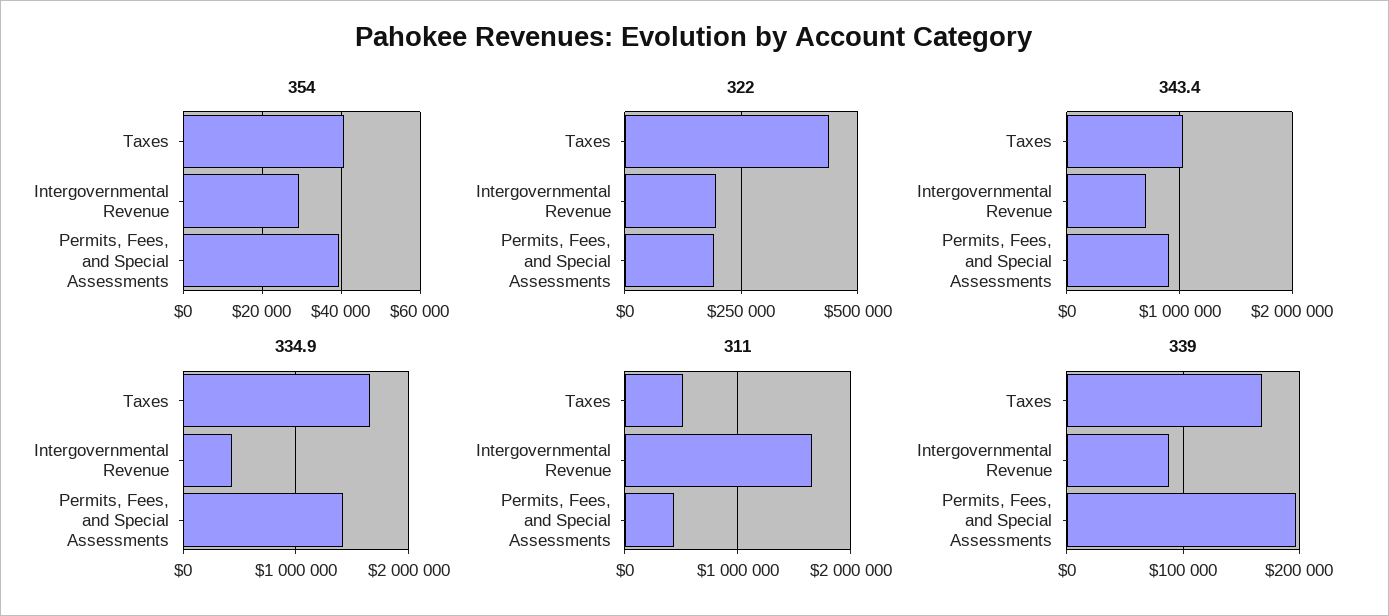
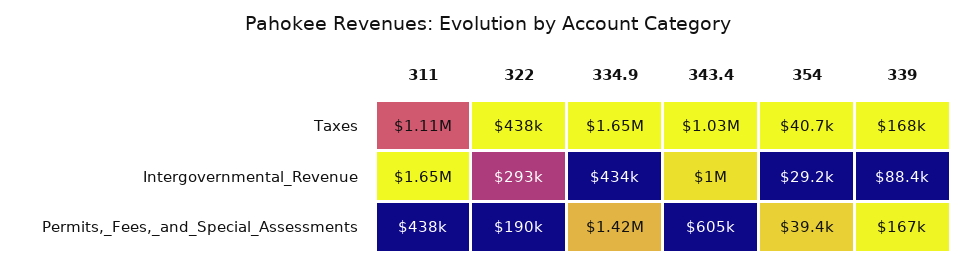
  {
    "354": {
      "Taxes": 40700,
      "Intergovernmental Revenue": 29200,
      "Permits, Fees, and Special Assessments": 39400
    },
    "322": {
      "Taxes": 438000,
-     "Intergovernmental Revenue": 200000,
+     "Intergovernmental Revenue": 293000,
      "Permits, Fees, and Special Assessments": 190000
    },
    "343.4": {
      "Taxes": 1030000,
-     "Intergovernmental Revenue": 700000,
+     "Intergovernmental Revenue": 1000000,
-     "Permits, Fees, and Special Assessments": 900000
+     "Permits, Fees, and Special Assessments": 605000
    },
    "334.9": {
      "Taxes": 1650000,
      "Intergovernmental Revenue": 434000,
      "Permits, Fees, and Special Assessments": 1420000
    },
    "311": {
-     "Taxes": 500000,
+     "Taxes": 1110000,
      "Intergovernmental Revenue": 1650000,
      "Permits, Fees, and Special Assessments": 438000
    },
    "339": {
      "Taxes": 168000,
      "Intergovernmental Revenue": 88400,
-     "Permits, Fees, and Special Assessments": 200000
+     "Permits, Fees, and Special Assessments": 167000
    }
  }

